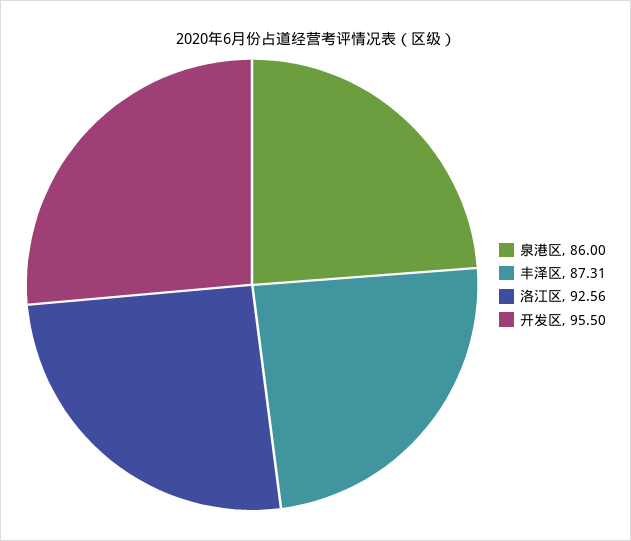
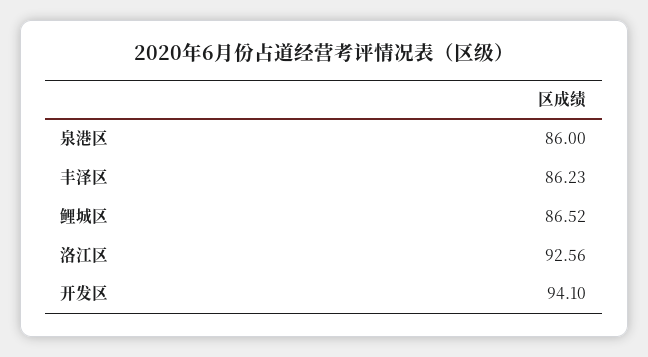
  {
    "泉港区": 86,
-   "丰泽区": 87.31,
+   "丰泽区": 86.23,
    "洛江区": 92.56,
-   "开发区": 95.5
+   "开发区": 94.1,
+   "鲤城区": 86.52
  }

